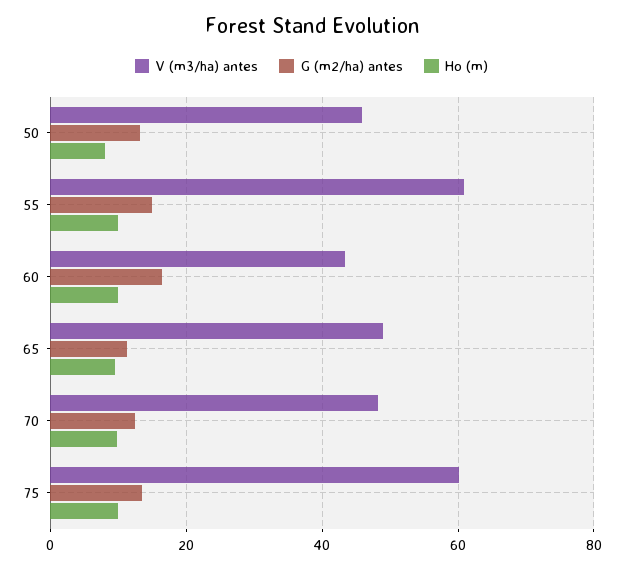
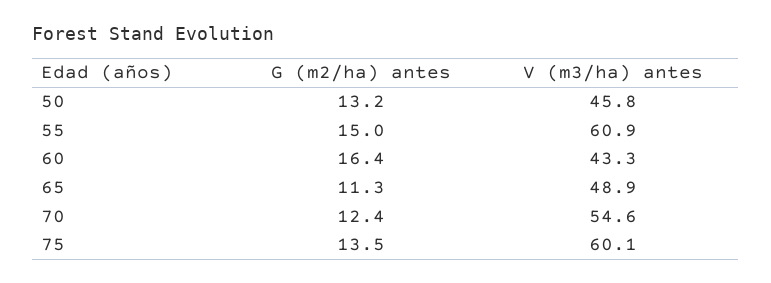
  {
    "V (m3/ha) antes": {
      "50": 45.8,
      "55": 60.9,
      "60": 43.3,
      "65": 48.9,
-     "70": 48,
+     "70": 54.6,
      "75": 60.1
    },
    "G (m2/ha) antes": {
      "50": 13.2,
      "55": 15,
      "60": 16.4,
      "65": 11.3,
      "70": 12.4,
      "75": 13.5
-   },
+   }
-   "Ho (m)": {
-     "50": 8,
-     "55": 10,
-     "60": 10,
-     "65": 10,
-     "70": 10,
-     "75": 10
-   }
  }

